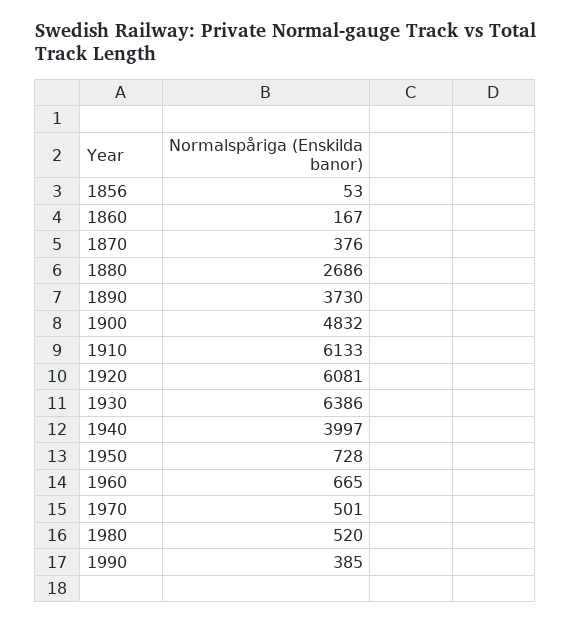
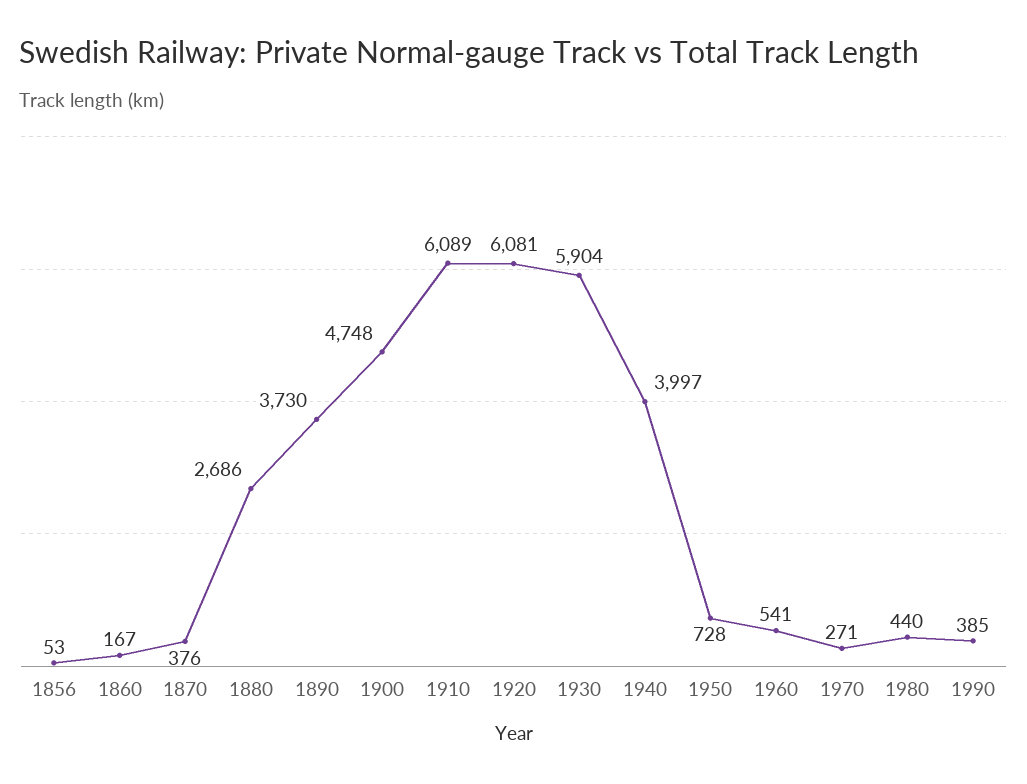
  {
    "1856": 53,
    "1860": 167,
    "1870": 376,
    "1880": 2686,
    "1890": 3730,
-   "1900": 4832,
+   "1900": 4748,
-   "1910": 6133,
+   "1910": 6089,
    "1920": 6081,
-   "1930": 6386,
+   "1930": 5904,
    "1940": 3997,
    "1950": 728,
-   "1960": 665,
+   "1960": 541,
-   "1970": 501,
+   "1970": 271,
-   "1980": 520,
+   "1980": 440,
    "1990": 385
  }

